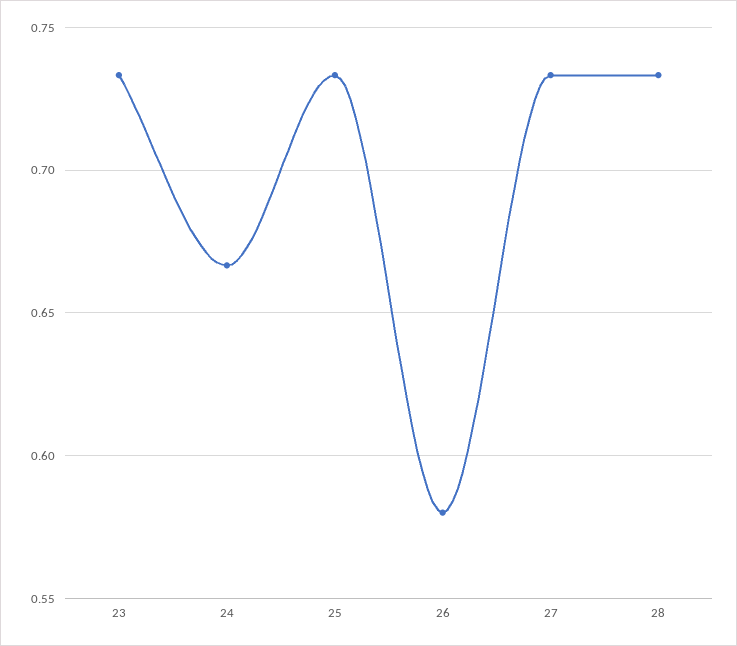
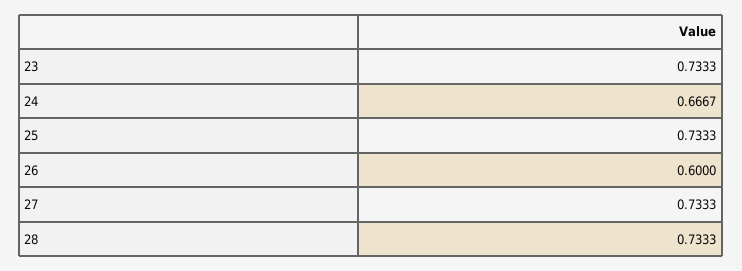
  {
    "23": 0.7333,
    "24": 0.6667,
    "25": 0.7333,
-   "26": 0.58,
+   "26": 0.6,
    "27": 0.7333,
    "28": 0.7333
  }

